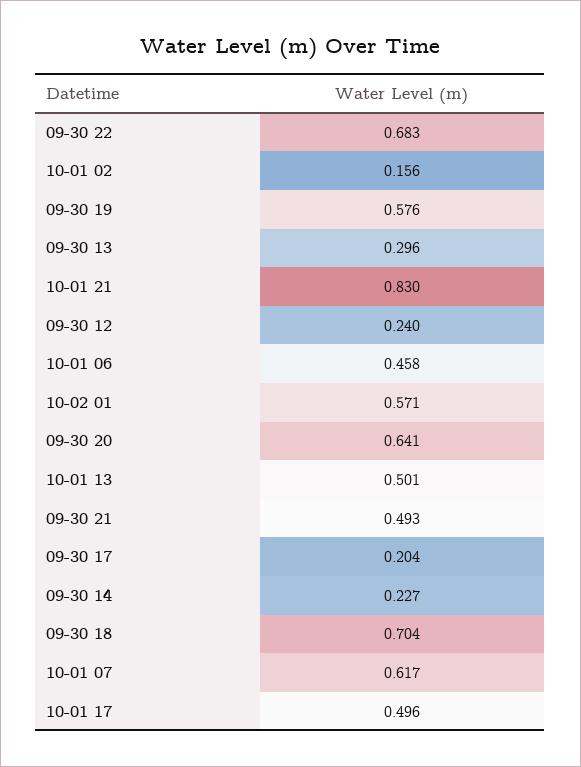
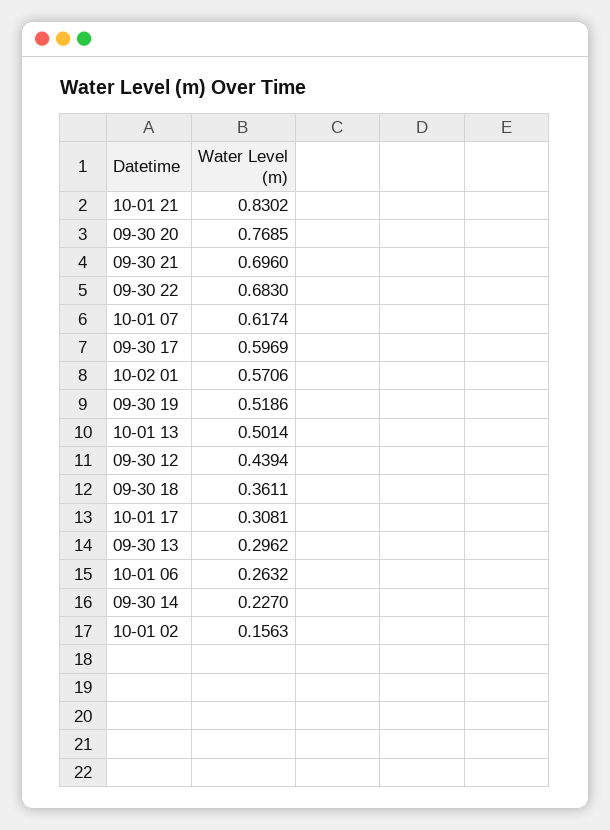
  {
    "09-30 22": 0.683,
    "10-01 02": 0.1563,
-   "09-30 19": 0.576,
+   "09-30 19": 0.5186,
    "09-30 13": 0.2962,
    "10-01 21": 0.8302,
-   "09-30 12": 0.24,
+   "09-30 12": 0.4394,
-   "10-01 06": 0.458,
+   "10-01 06": 0.2632,
    "10-02 01": 0.5706,
-   "09-30 20": 0.641,
+   "09-30 20": 0.7685,
    "10-01 13": 0.5014,
-   "09-30 21": 0.493,
+   "09-30 21": 0.696,
-   "09-30 17": 0.204,
+   "09-30 17": 0.5969,
    "09-30 14": 0.227,
-   "09-30 18": 0.704,
+   "09-30 18": 0.3611,
    "10-01 07": 0.6174,
-   "10-01 17": 0.496
+   "10-01 17": 0.3081
  }

